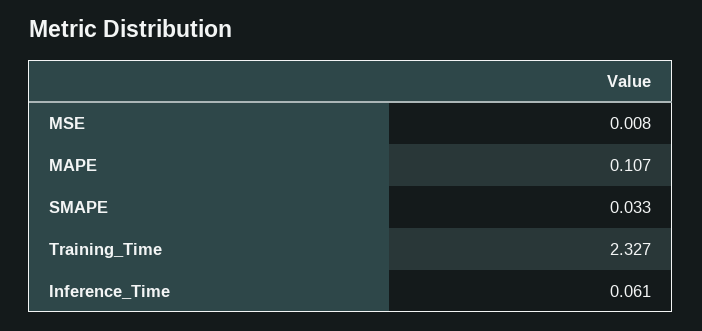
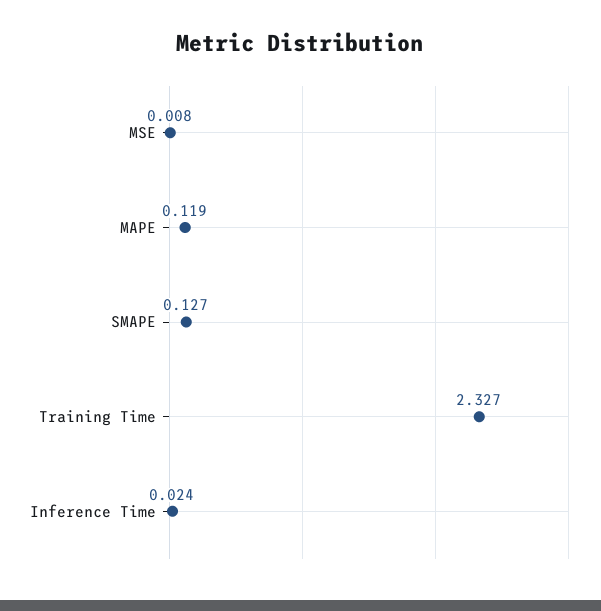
  {
    "MSE": 0.008,
-   "MAPE": 0.107,
+   "MAPE": 0.119,
-   "SMAPE": 0.033,
+   "SMAPE": 0.127,
    "Training_Time": 2.327,
-   "Inference_Time": 0.061
+   "Inference_Time": 0.024
  }

